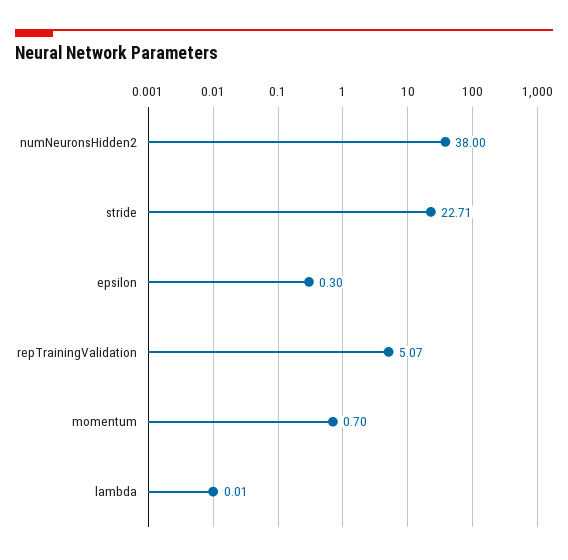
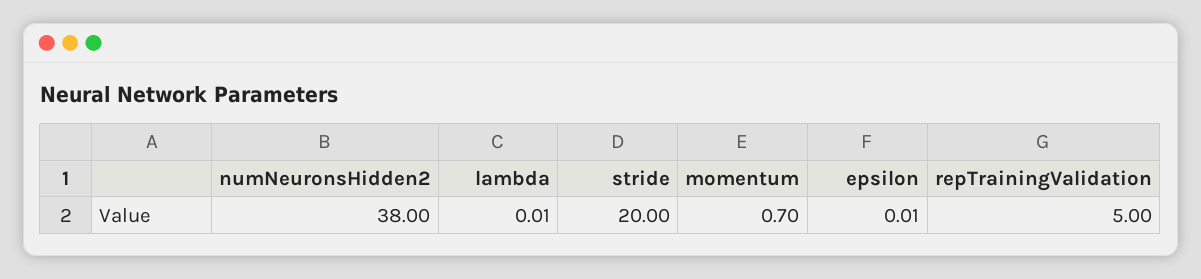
  {
    "numNeuronsHidden2": 38,
-   "stride": 22.71,
+   "stride": 20,
-   "epsilon": 0.3,
+   "epsilon": 0.01,
-   "repTrainingValidation": 5.07,
+   "repTrainingValidation": 5,
    "momentum": 0.7,
    "lambda": 0.01
  }

